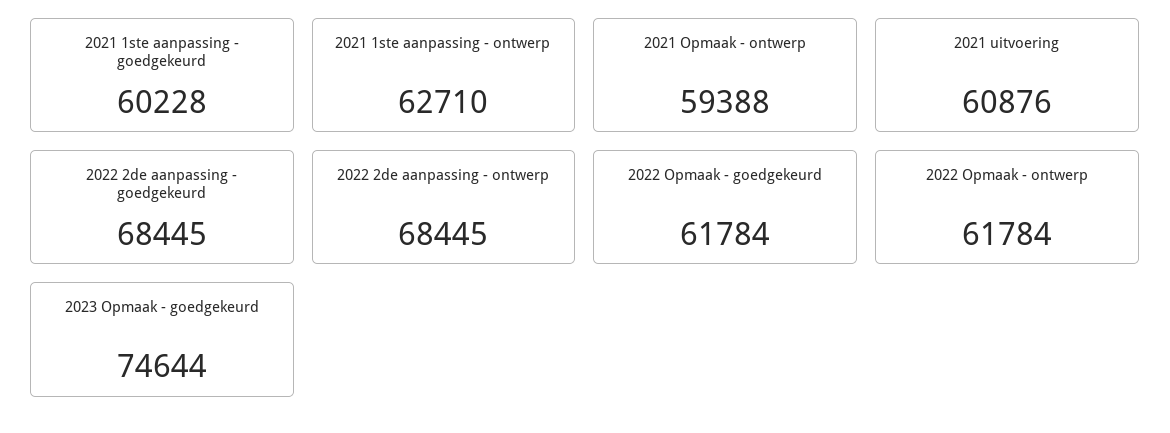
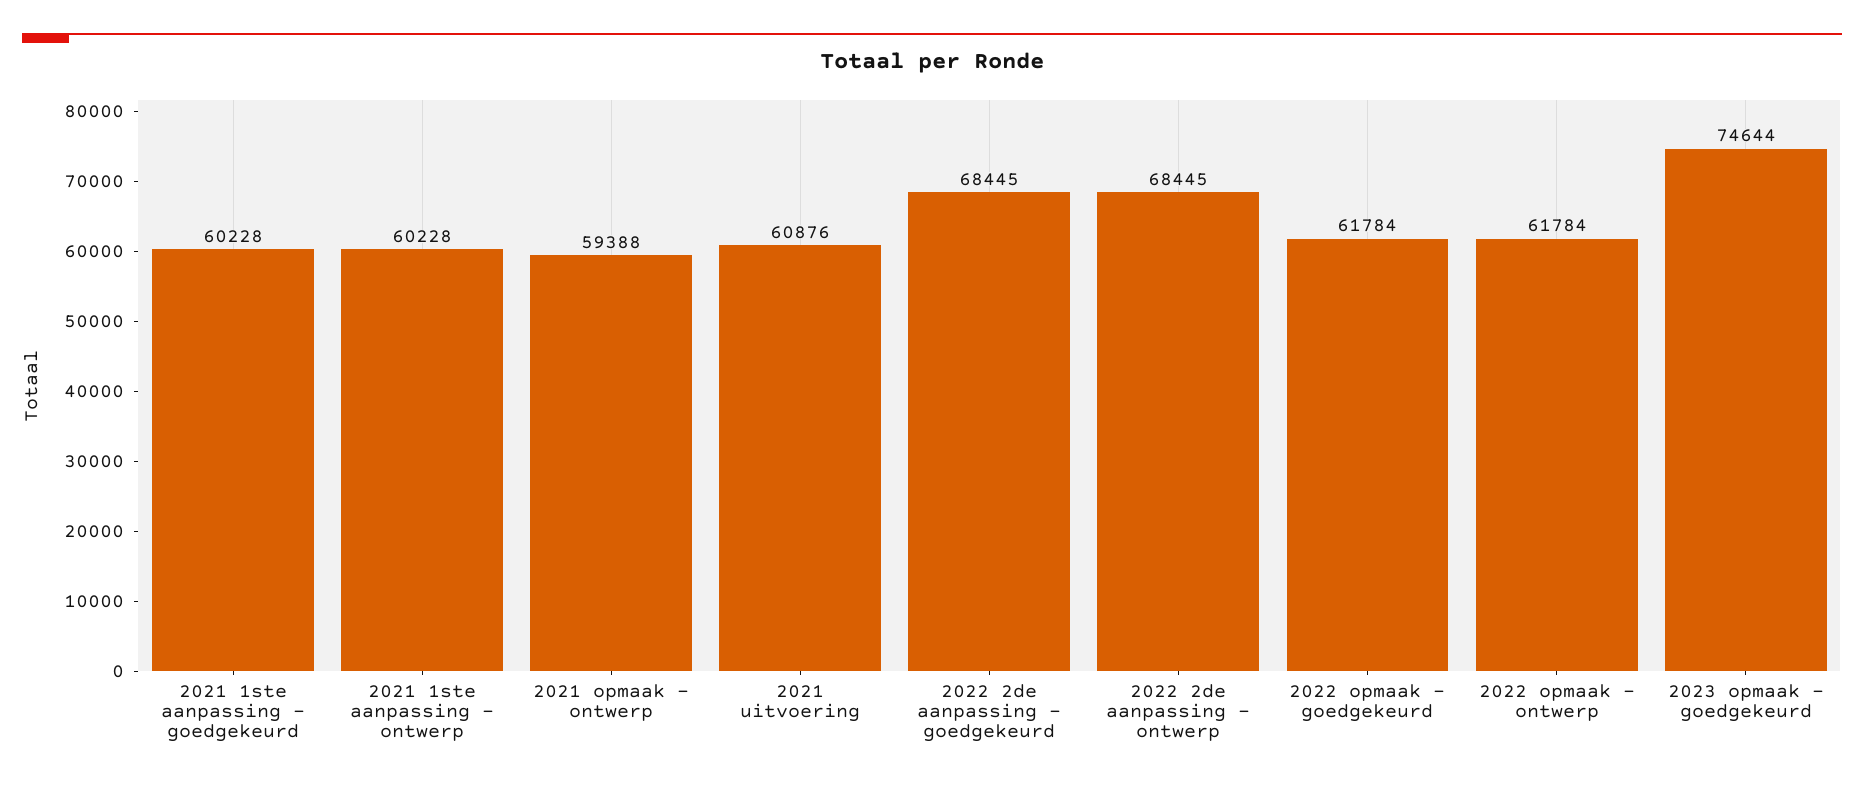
  {
    "2021 1ste aanpassing - goedgekeurd": 60228,
-   "2021 1ste aanpassing - ontwerp": 62710,
+   "2021 1ste aanpassing - ontwerp": 60228,
    "2021 Opmaak - ontwerp": 59388,
    "2021 uitvoering": 60876,
    "2022 2de aanpassing - goedgekeurd": 68445,
    "2022 2de aanpassing - ontwerp": 68445,
    "2022 Opmaak - goedgekeurd": 61784,
    "2022 Opmaak - ontwerp": 61784,
    "2023 Opmaak - goedgekeurd": 74644
  }

